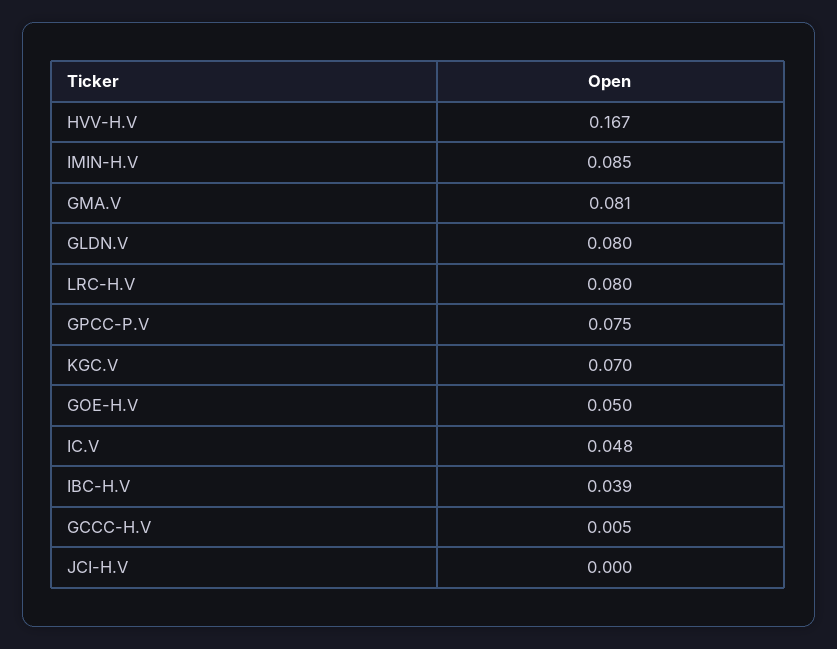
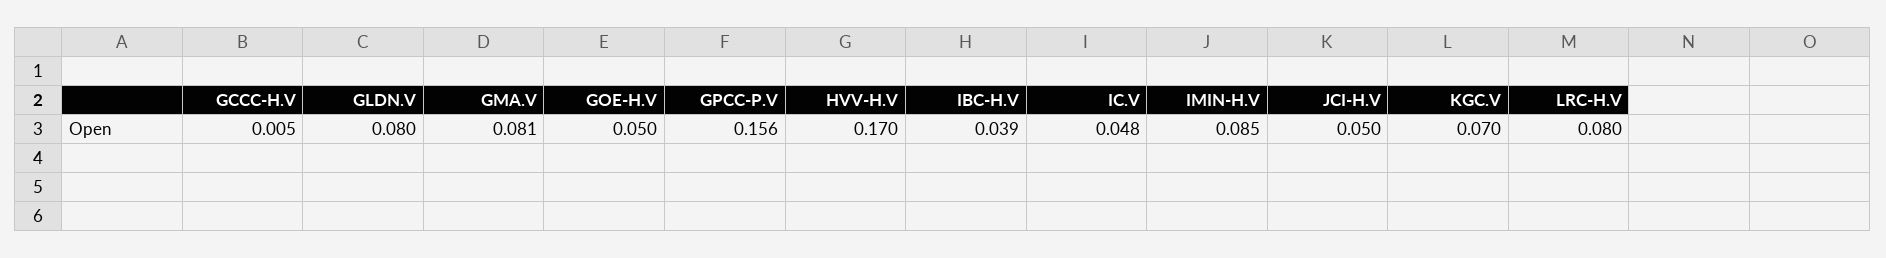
  {
-   "HVV-H.V": 0.167,
+   "HVV-H.V": 0.17,
    "IMIN-H.V": 0.085,
    "GMA.V": 0.081,
    "GLDN.V": 0.08,
    "LRC-H.V": 0.08,
-   "GPCC-P.V": 0.075,
+   "GPCC-P.V": 0.156,
    "KGC.V": 0.07,
    "GOE-H.V": 0.05,
    "IC.V": 0.048,
    "IBC-H.V": 0.039,
    "GCCC-H.V": 0.005,
-   "JCI-H.V": 0
+   "JCI-H.V": 0.05
  }

